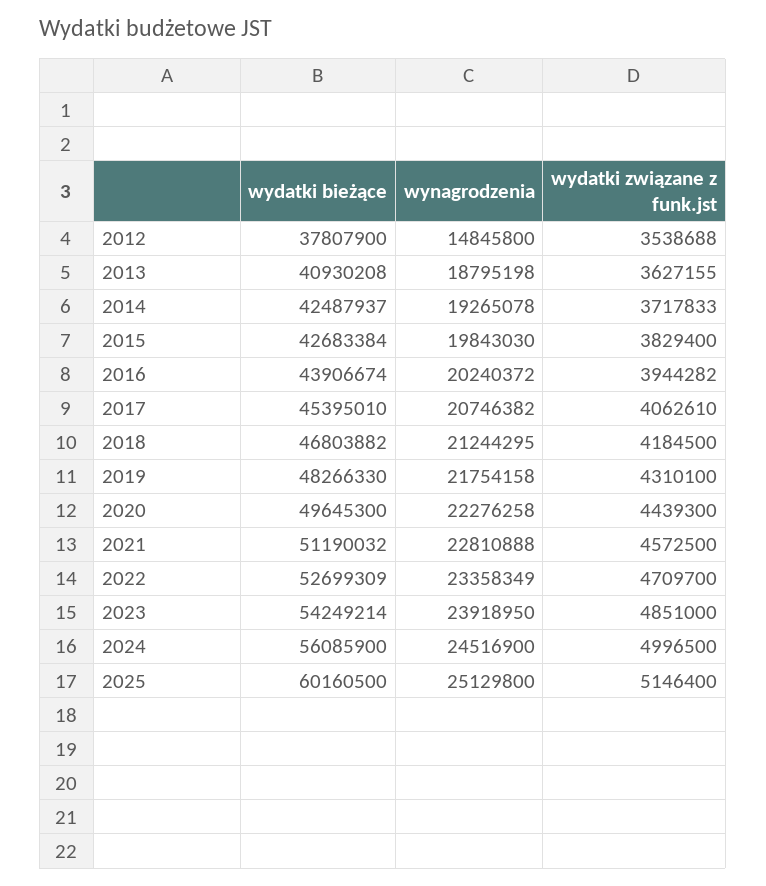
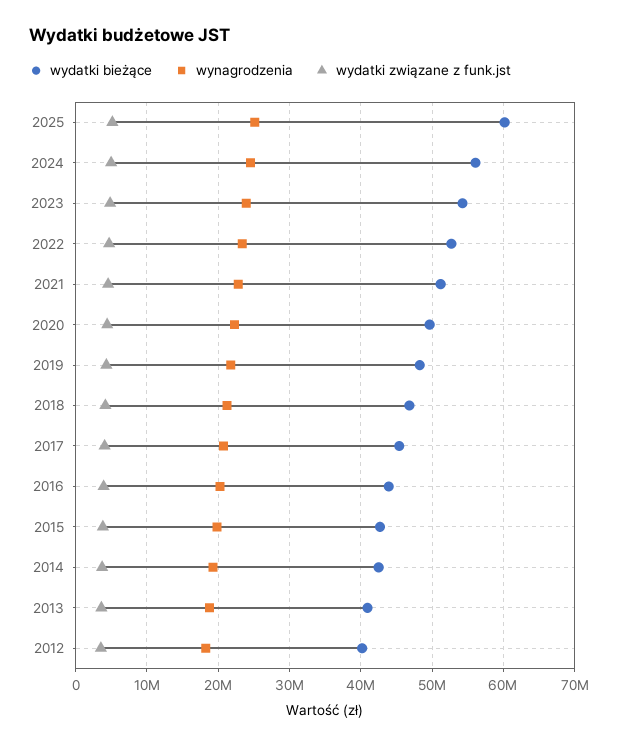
  {
    "wydatki bieżące": {
-     "2012": 37807900,
+     "2012": 40000000,
      "2013": 40930208,
      "2014": 42487937,
      "2015": 42683384,
      "2016": 43906674,
      "2017": 45395010,
      "2018": 46803882,
      "2019": 48266330,
      "2020": 49645300,
      "2021": 51190032,
      "2022": 52699309,
      "2023": 54249214,
      "2024": 56085900,
      "2025": 60160500
    },
    "wynagrodzenia": {
-     "2012": 14845800,
+     "2012": 18000000,
      "2013": 18795198,
      "2014": 19265078,
      "2015": 19843030,
      "2016": 20240372,
      "2017": 20746382,
      "2018": 21244295,
      "2019": 21754158,
      "2020": 22276258,
      "2021": 22810888,
      "2022": 23358349,
      "2023": 23918950,
      "2024": 24516900,
      "2025": 25129800
    },
    "wydatki związane z funk.jst": {
      "2012": 3538688,
      "2013": 3627155,
      "2014": 3717833,
      "2015": 3829400,
      "2016": 3944282,
      "2017": 4062610,
      "2018": 4184500,
      "2019": 4310100,
      "2020": 4439300,
      "2021": 4572500,
      "2022": 4709700,
      "2023": 4851000,
      "2024": 4996500,
      "2025": 5146400
    }
  }

